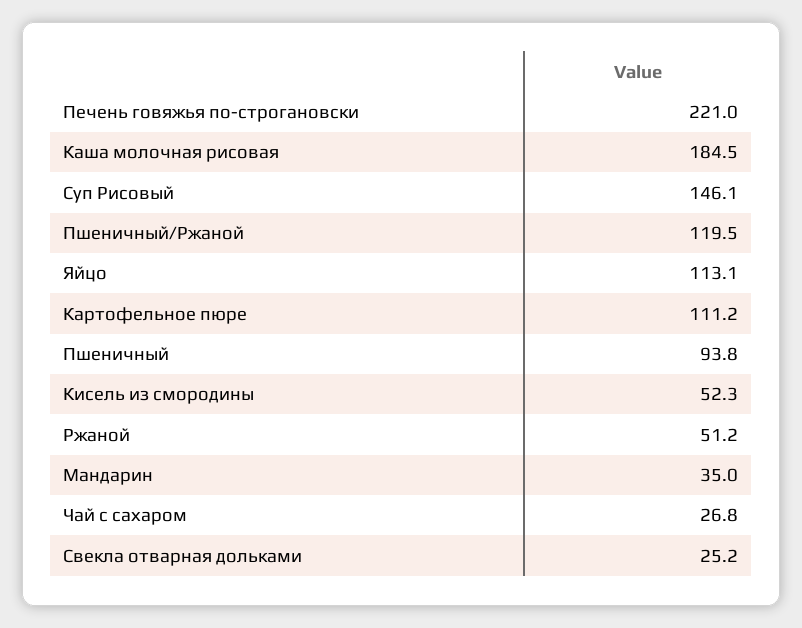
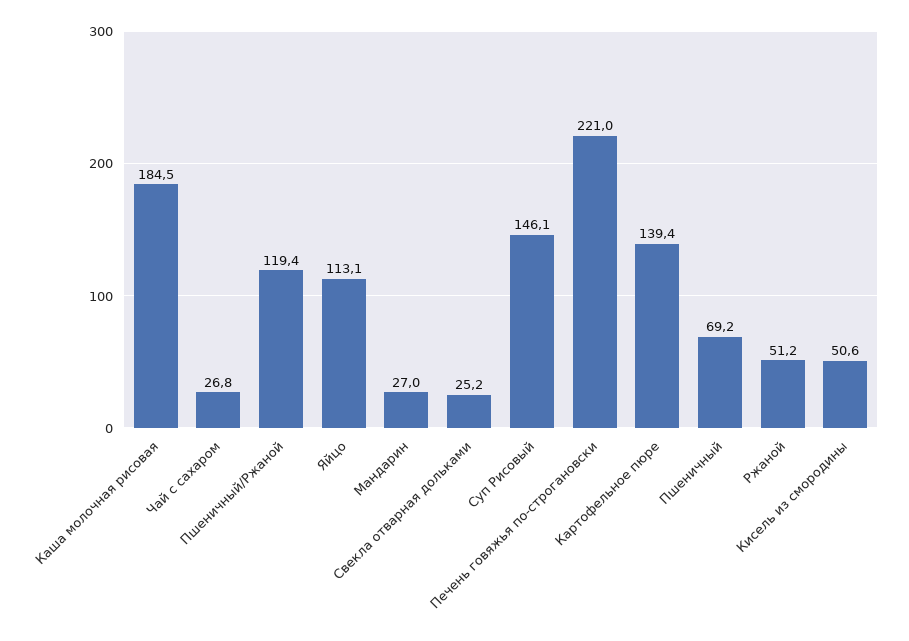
  {
    "Печень говяжья по-строгановски": 221,
    "Каша молочная рисовая": 184.5,
    "Суп Рисовый": 146.1,
-   "Пшеничный/Ржаной": 119.5,
+   "Пшеничный/Ржаной": 119.4,
    "Яйцо": 113.1,
-   "Картофельное пюре": 111.2,
+   "Картофельное пюре": 139.4,
-   "Пшеничный": 93.8,
+   "Пшеничный": 69.2,
-   "Кисель из смородины": 52.3,
+   "Кисель из смородины": 50.6,
    "Ржаной": 51.2,
-   "Мандарин": 35,
+   "Мандарин": 27,
    "Чай с сахаром": 26.8,
    "Свекла отварная дольками": 25.2
  }

